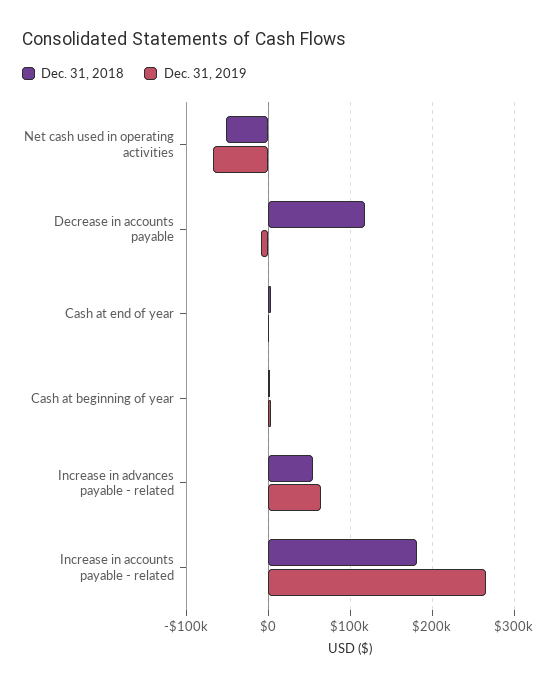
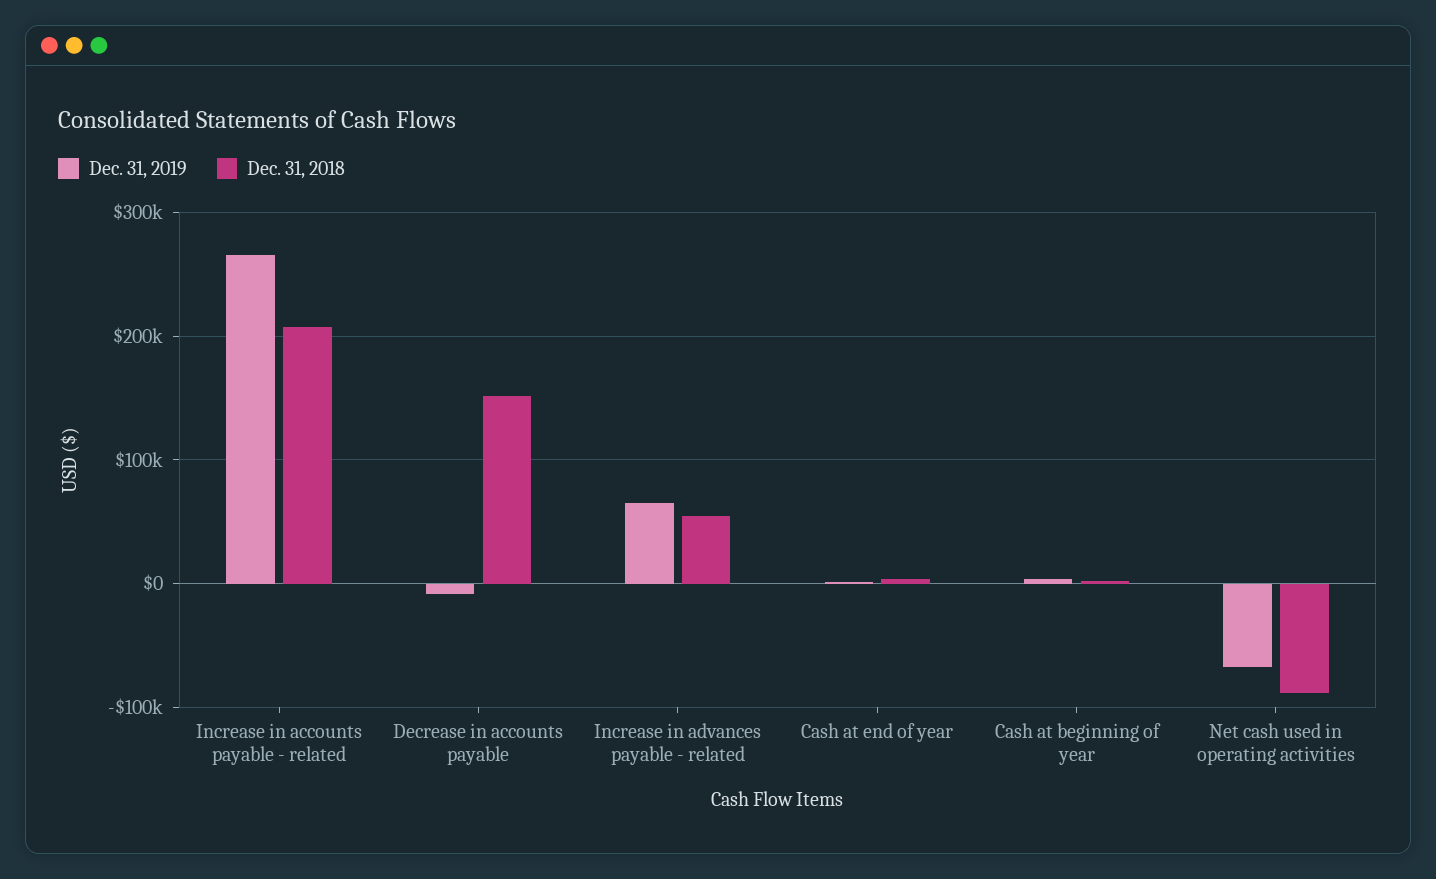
  {
    "Dec. 31, 2018": {
-     "Net cash used in operating activities": -50000,
+     "Net cash used in operating activities": -90000,
-     "Decrease in accounts payable": 120000,
+     "Decrease in accounts payable": 150000,
      "Cash at end of year": 0,
      "Cash at beginning of year": 0,
      "Increase in advances payable - related": 50000,
-     "Increase in accounts payable - related": 180000
+     "Increase in accounts payable - related": 210000
    },
    "Dec. 31, 2019": {
      "Net cash used in operating activities": -70000,
      "Decrease in accounts payable": -10000,
      "Cash at end of year": 0,
      "Cash at beginning of year": 0,
      "Increase in advances payable - related": 70000,
      "Increase in accounts payable - related": 270000
    }
  }

